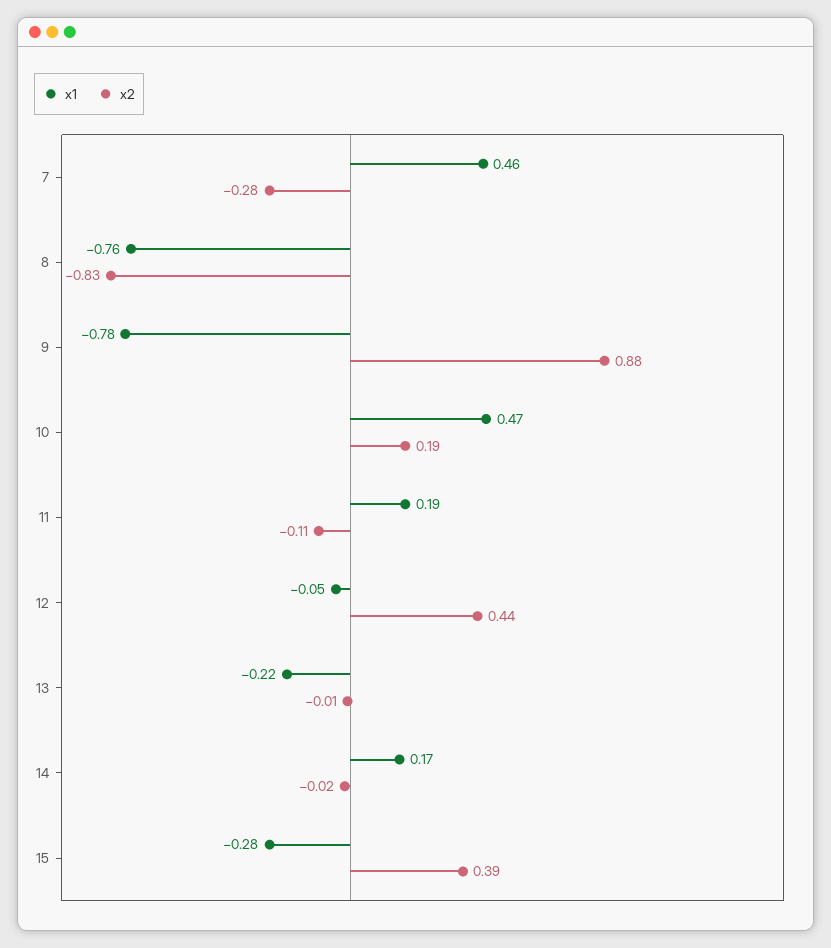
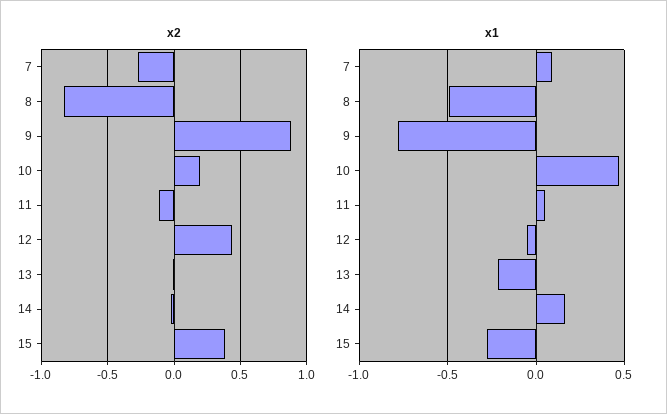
  {
    "x1": {
-     "7": 0.46,
+     "7": 0.1,
-     "8": -0.76,
+     "8": -0.5,
      "9": -0.78,
      "10": 0.47,
-     "11": 0.19,
+     "11": 0.05,
      "12": -0.05,
      "13": -0.22,
      "14": 0.17,
      "15": -0.28
    },
    "x2": {
      "7": -0.28,
      "8": -0.83,
      "9": 0.88,
      "10": 0.19,
      "11": -0.11,
      "12": 0.44,
      "13": -0.01,
      "14": -0.02,
      "15": 0.39
    }
  }

